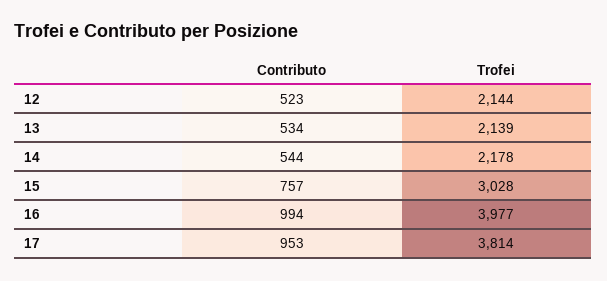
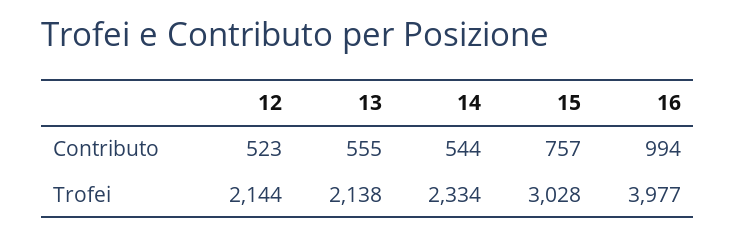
  {
    "Contributo": {
      "12": 523,
-     "13": 534,
+     "13": 555,
      "14": 544,
      "15": 757,
-     "16": 994,
+     "16": 994
-     "17": 953
    },
    "Trofei": {
      "12": 2144,
-     "13": 2139,
+     "13": 2138,
-     "14": 2178,
+     "14": 2334,
      "15": 3028,
-     "16": 3977,
+     "16": 3977
-     "17": 3814
    }
  }

